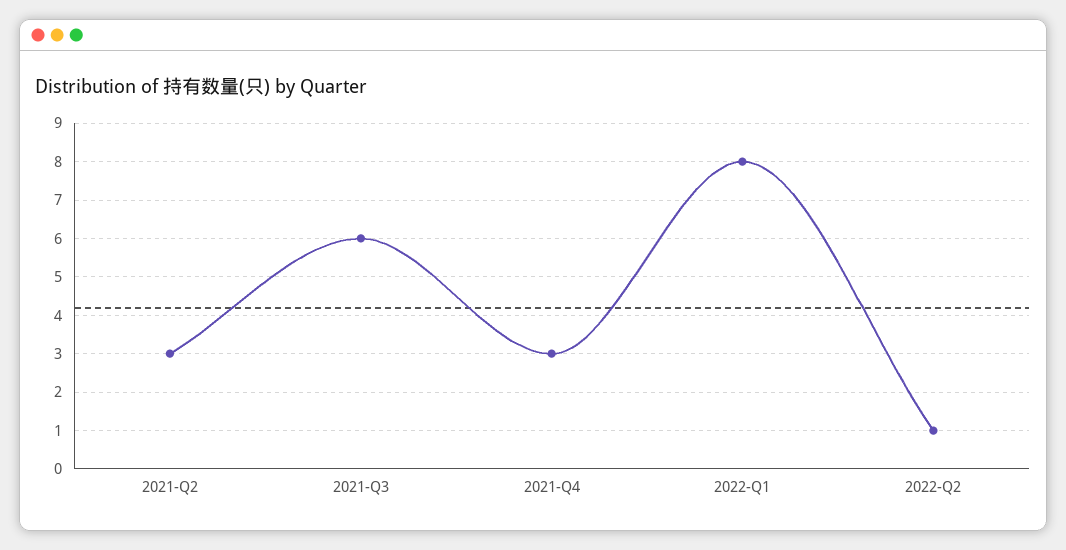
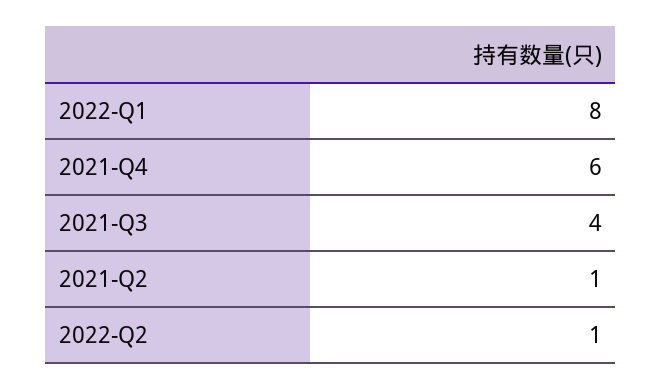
  {
-   "2021-Q2": 3,
+   "2021-Q2": 1,
-   "2021-Q3": 6,
+   "2021-Q3": 4,
-   "2021-Q4": 3,
+   "2021-Q4": 6,
    "2022-Q1": 8,
    "2022-Q2": 1
  }

